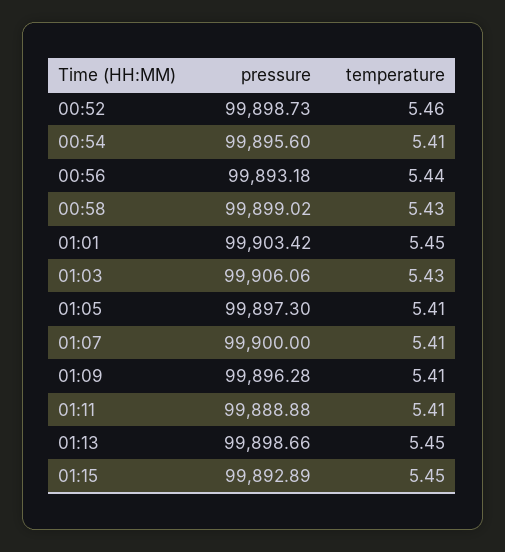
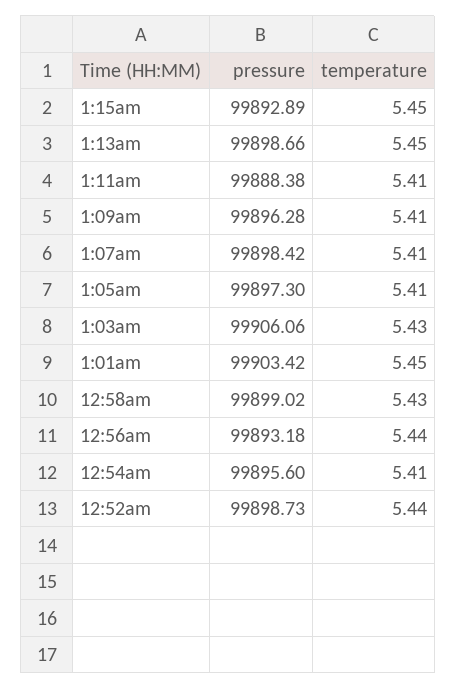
  {
    "pressure": {
      "00:52": 99898.73,
      "00:54": 99895.6,
      "00:56": 99893.18,
      "00:58": 99899.02,
      "01:01": 99903.42,
      "01:03": 99906.06,
      "01:05": 99897.3,
-     "01:07": 99900,
+     "01:07": 99898.42,
      "01:09": 99896.28,
-     "01:11": 99888.88,
+     "01:11": 99888.38,
      "01:13": 99898.66,
      "01:15": 99892.89
    },
    "temperature": {
-     "00:52": 5.46,
+     "00:52": 5.44,
      "00:54": 5.41,
      "00:56": 5.44,
      "00:58": 5.43,
      "01:01": 5.45,
      "01:03": 5.43,
      "01:05": 5.41,
      "01:07": 5.41,
      "01:09": 5.41,
      "01:11": 5.41,
      "01:13": 5.45,
      "01:15": 5.45
    }
  }

